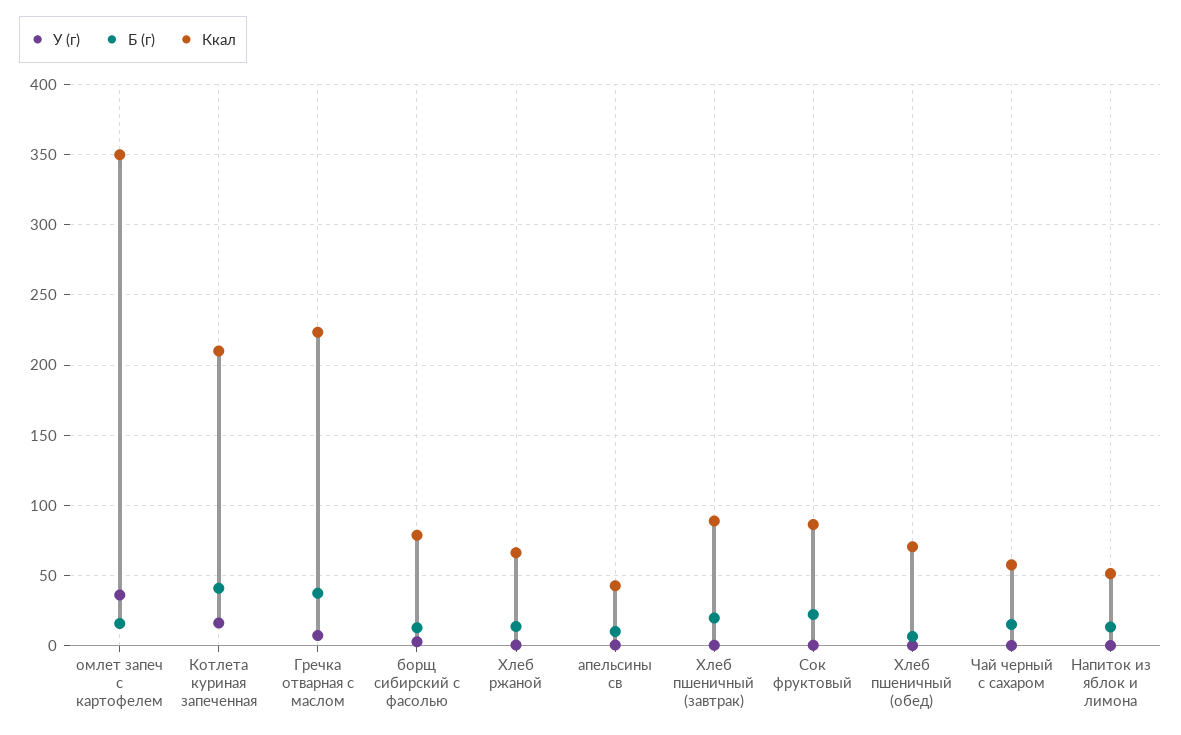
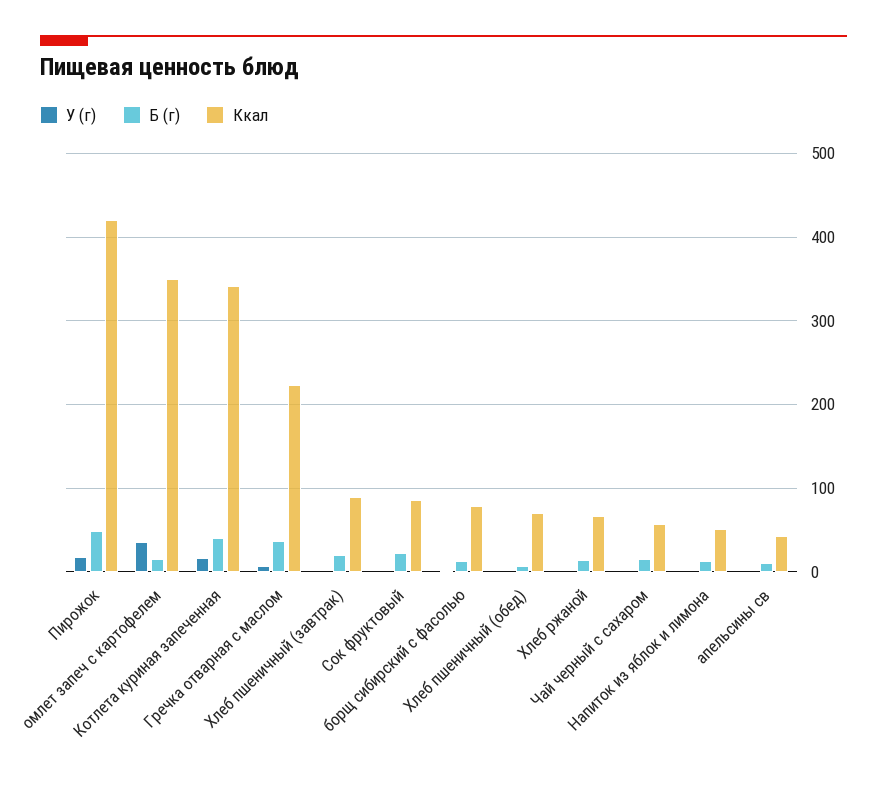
  {
    "У (г)": {
      "омлет запеч с картофелем": 35,
      "Котлета куриная запеченная": 15,
      "Гречка отварная с маслом": 5,
      "борщ сибирский с фасолью": 5,
      "Хлеб ржаной": 0,
      "апельсины св": 0,
      "Хлеб пшеничный (завтрак)": 0,
      "Сок фруктовый": 0,
      "Хлеб пшеничный (обед)": 0,
      "Чай черный с сахаром": 0,
-     "Напиток из яблок и лимона": 0
+     "Напиток из яблок и лимона": 0,
+     "Пирожок": 20
    },
    "Б (г)": {
      "омлет запеч с картофелем": 15,
      "Котлета куриная запеченная": 40,
      "Гречка отварная с маслом": 35,
      "борщ сибирский с фасолью": 15,
      "Хлеб ржаной": 15,
      "апельсины св": 10,
      "Хлеб пшеничный (завтрак)": 20,
      "Сок фруктовый": 20,
      "Хлеб пшеничный (обед)": 5,
      "Чай черный с сахаром": 15,
-     "Напиток из яблок и лимона": 15
+     "Напиток из яблок и лимона": 15,
+     "Пирожок": 50
    },
    "Ккал": {
      "омлет запеч с картофелем": 350,
-     "Котлета куриная запеченная": 210,
+     "Котлета куриная запеченная": 340,
      "Гречка отварная с маслом": 225,
      "борщ сибирский с фасолью": 80,
      "Хлеб ржаной": 65,
      "апельсины св": 45,
      "Хлеб пшеничный (завтрак)": 90,
      "Сок фруктовый": 85,
      "Хлеб пшеничный (обед)": 70,
      "Чай черный с сахаром": 60,
-     "Напиток из яблок и лимона": 50
+     "Напиток из яблок и лимона": 50,
+     "Пирожок": 420
    }
  }

